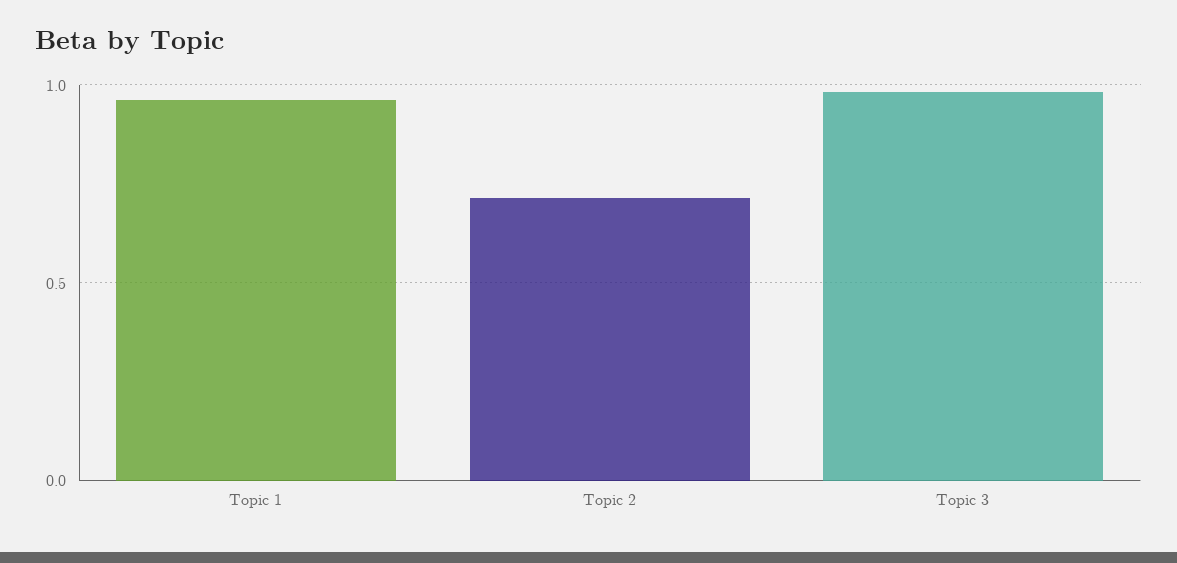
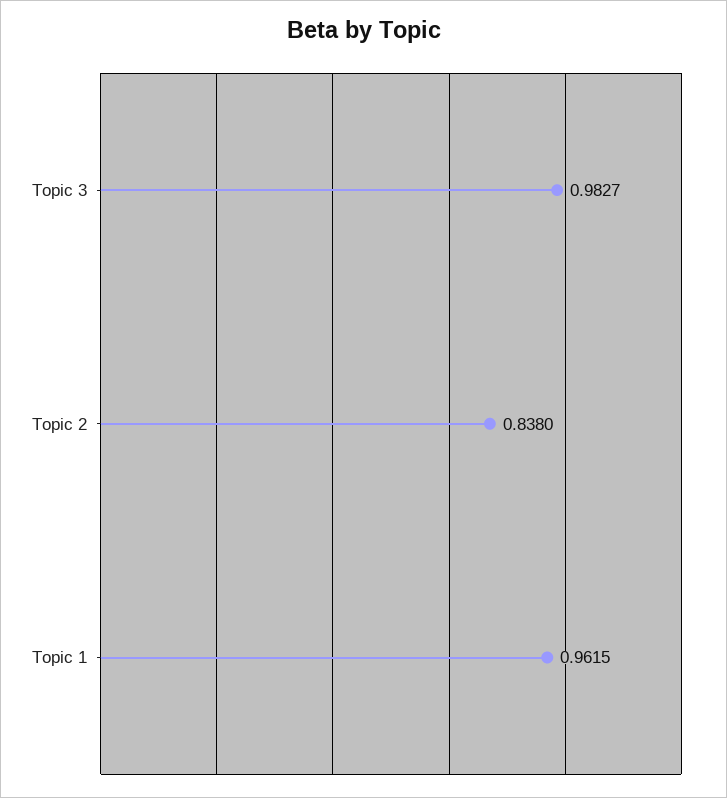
  {
    "Topic 1": 0.9615,
-   "Topic 2": 0.7,
+   "Topic 2": 0.838,
    "Topic 3": 0.9827
  }

